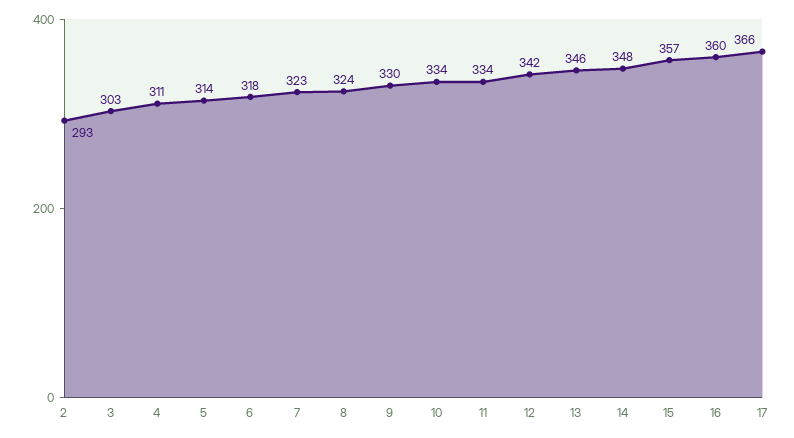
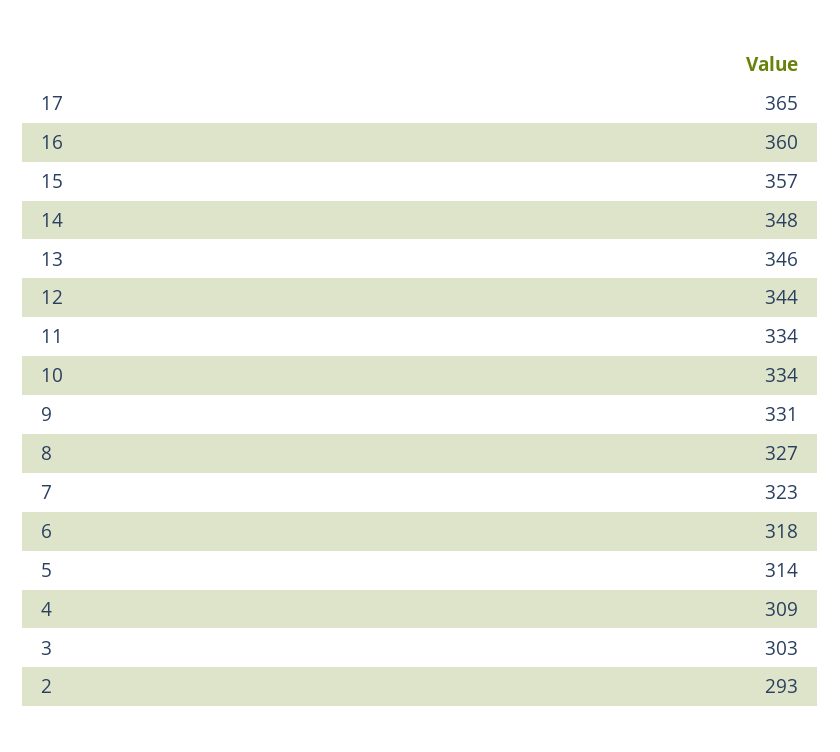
  {
    "2": 293,
    "3": 303,
-   "4": 311,
+   "4": 309,
    "5": 314,
    "6": 318,
    "7": 323,
-   "8": 324,
+   "8": 327,
-   "9": 330,
+   "9": 331,
    "10": 334,
    "11": 334,
-   "12": 342,
+   "12": 344,
    "13": 346,
    "14": 348,
    "15": 357,
    "16": 360,
-   "17": 366
+   "17": 365
  }

